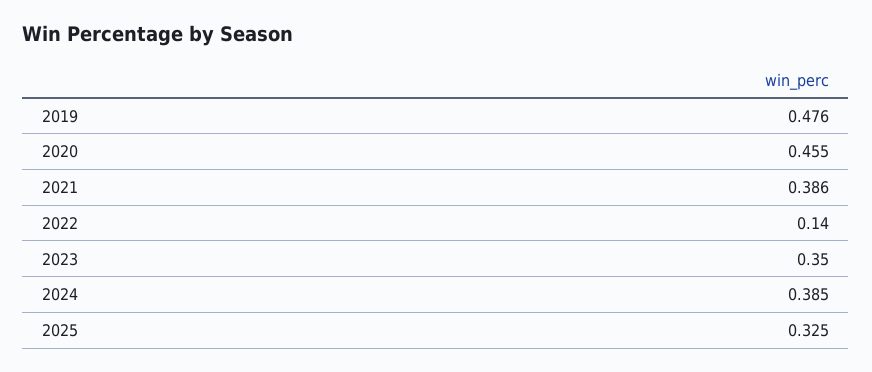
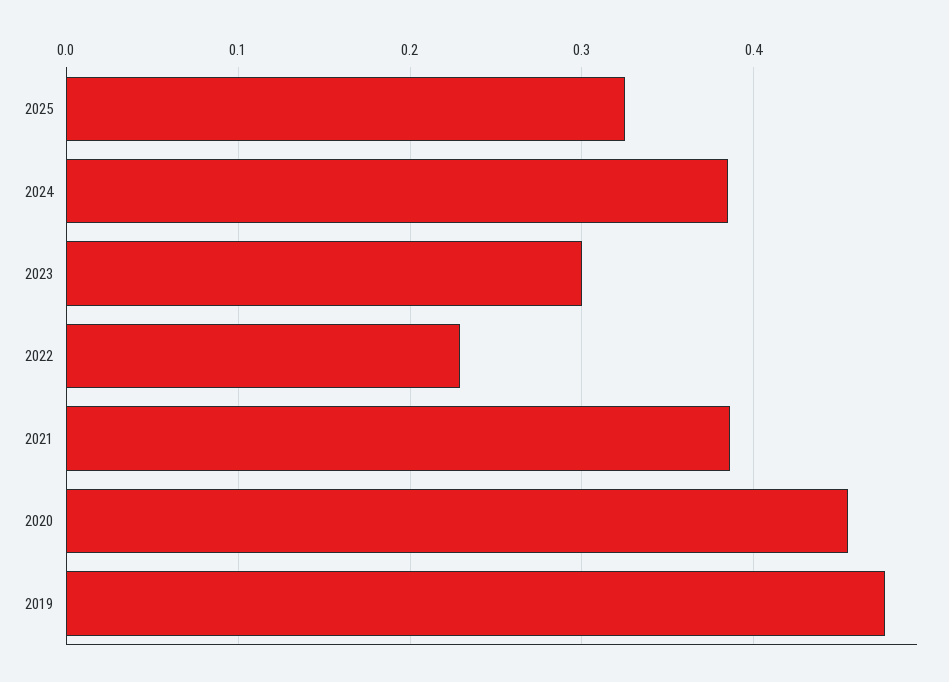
  {
    "2019": 0.476,
    "2020": 0.455,
    "2021": 0.386,
-   "2022": 0.14,
+   "2022": 0.23,
-   "2023": 0.35,
+   "2023": 0.3,
    "2024": 0.385,
    "2025": 0.325
  }

